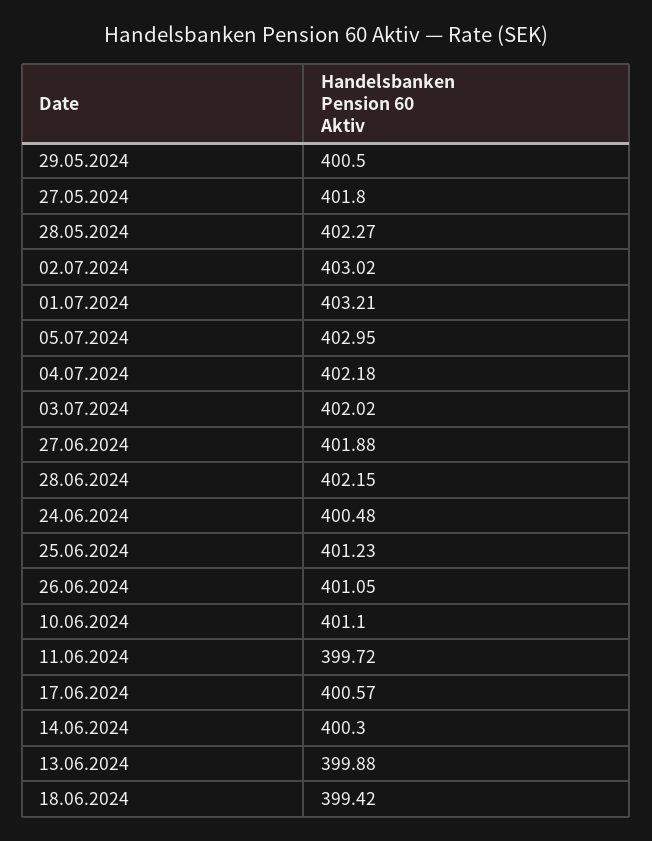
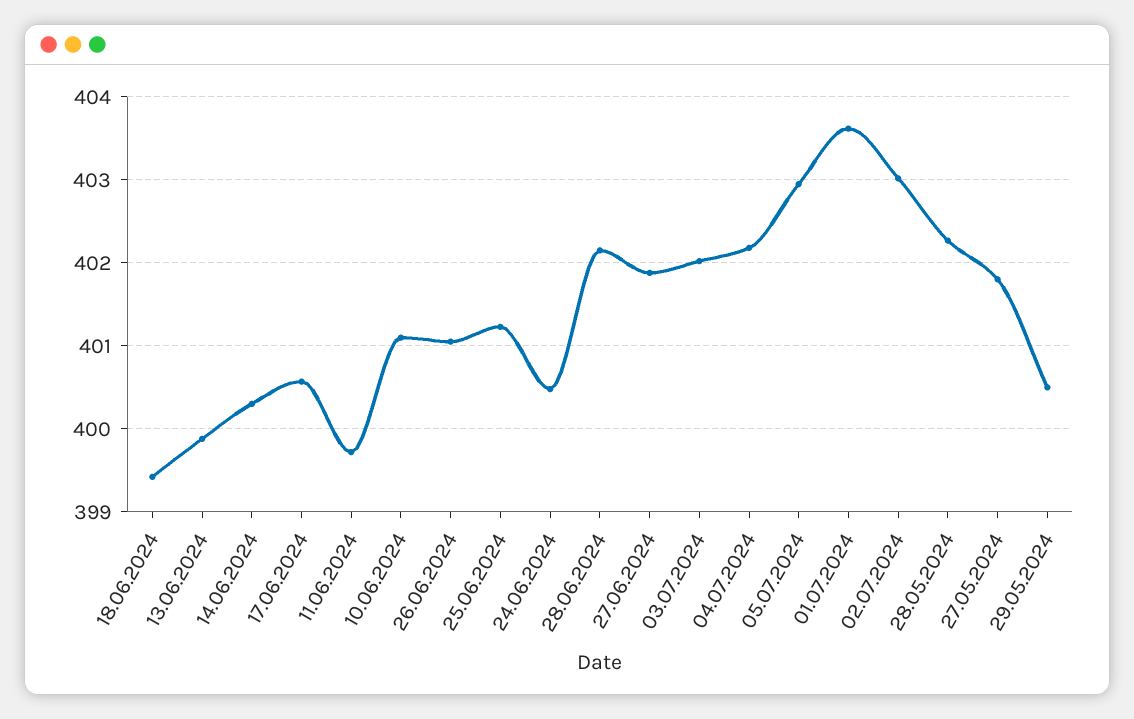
  {
    "29.05.2024": 400.5,
    "27.05.2024": 401.8,
    "28.05.2024": 402.27,
    "02.07.2024": 403.02,
-   "01.07.2024": 403.21,
+   "01.07.2024": 403.6,
    "05.07.2024": 402.95,
    "04.07.2024": 402.18,
    "03.07.2024": 402.02,
    "27.06.2024": 401.88,
    "28.06.2024": 402.15,
    "24.06.2024": 400.48,
    "25.06.2024": 401.23,
    "26.06.2024": 401.05,
    "10.06.2024": 401.1,
    "11.06.2024": 399.72,
    "17.06.2024": 400.57,
    "14.06.2024": 400.3,
    "13.06.2024": 399.88,
    "18.06.2024": 399.42
  }

